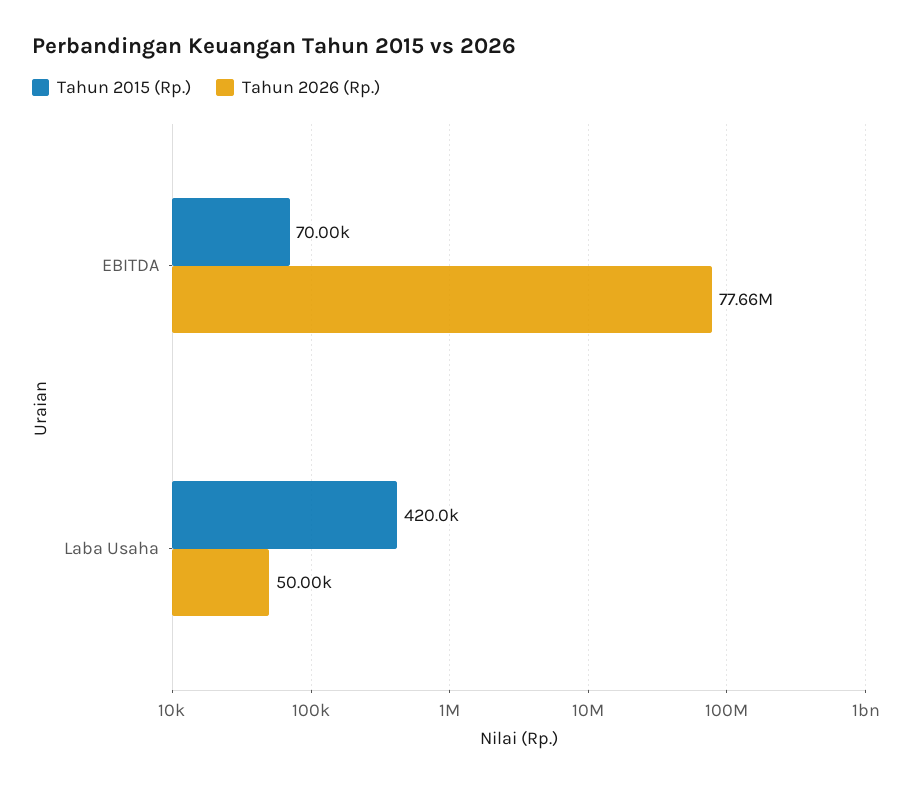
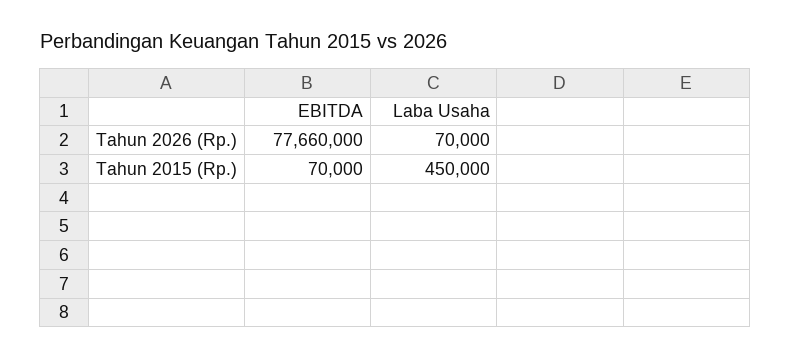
  {
    "Tahun 2015 (Rp.)": {
      "EBITDA": 70000,
-     "Laba Usaha": 420000
+     "Laba Usaha": 450000
    },
    "Tahun 2026 (Rp.)": {
      "EBITDA": 77660000,
-     "Laba Usaha": 50000
+     "Laba Usaha": 70000
    }
  }

